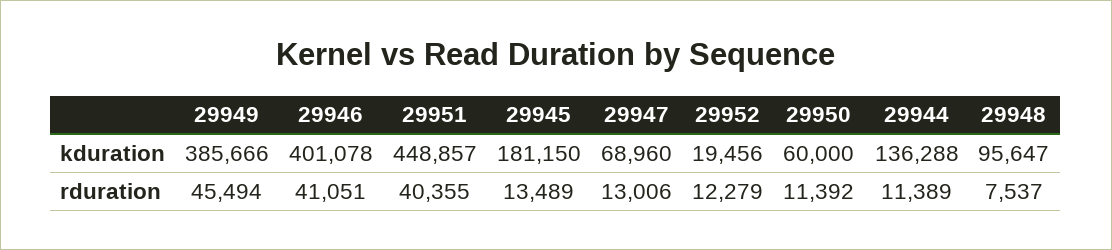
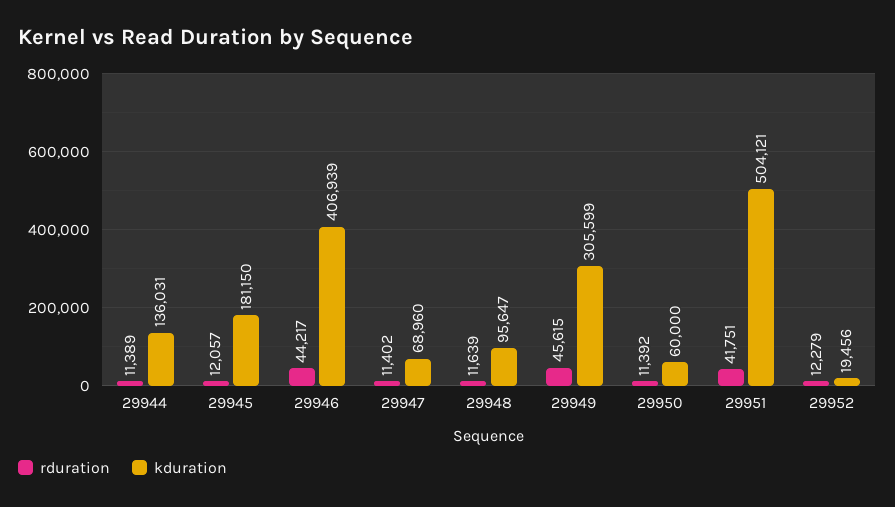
  {
    "kduration": {
-     "29949": 385666,
+     "29949": 305599,
-     "29946": 401078,
+     "29946": 406939,
-     "29951": 448857,
+     "29951": 504121,
      "29945": 181150,
      "29947": 68960,
      "29952": 19456,
      "29950": 60000,
-     "29944": 136288,
+     "29944": 136031,
      "29948": 95647
    },
    "rduration": {
-     "29949": 45494,
+     "29949": 45615,
-     "29946": 41051,
+     "29946": 44217,
-     "29951": 40355,
+     "29951": 41751,
-     "29945": 13489,
+     "29945": 12057,
-     "29947": 13006,
+     "29947": 11402,
      "29952": 12279,
      "29950": 11392,
      "29944": 11389,
-     "29948": 7537
+     "29948": 11639
    }
  }

